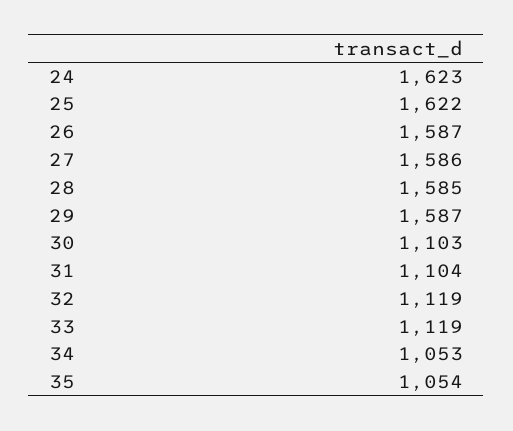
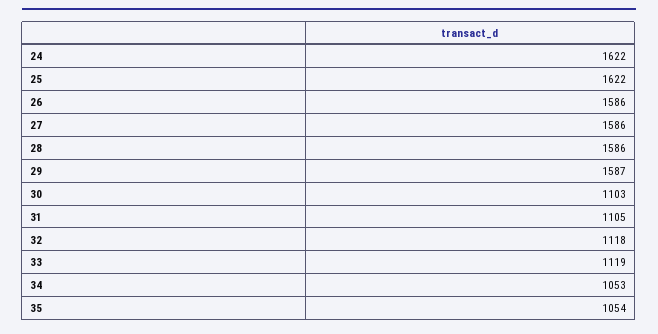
  {
-   "24": 1623,
+   "24": 1622,
    "25": 1622,
-   "26": 1587,
+   "26": 1586,
    "27": 1586,
-   "28": 1585,
+   "28": 1586,
    "29": 1587,
    "30": 1103,
-   "31": 1104,
+   "31": 1105,
-   "32": 1119,
+   "32": 1118,
    "33": 1119,
    "34": 1053,
    "35": 1054
  }

